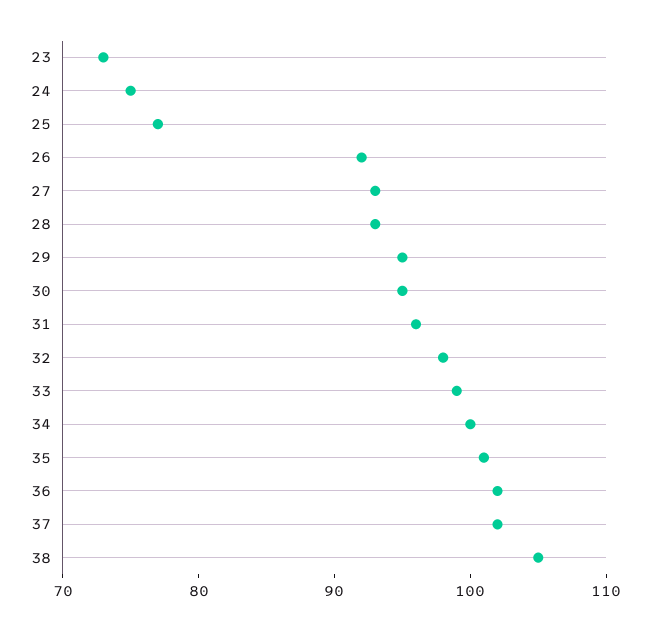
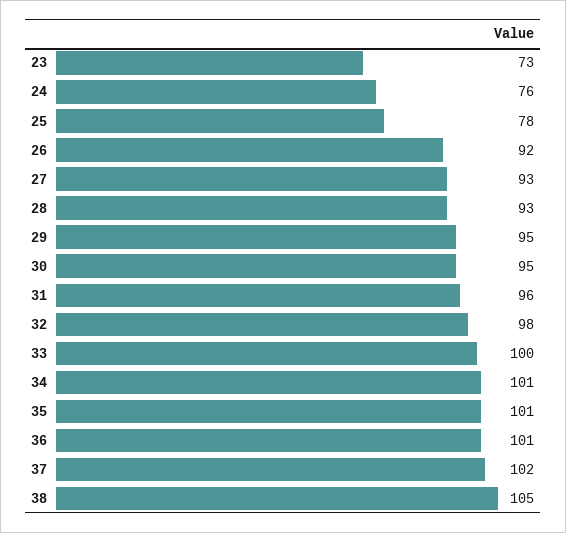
  {
    "23": 73,
-   "24": 75,
+   "24": 76,
-   "25": 77,
+   "25": 78,
    "26": 92,
    "27": 93,
    "28": 93,
    "29": 95,
    "30": 95,
    "31": 96,
    "32": 98,
-   "33": 99,
+   "33": 100,
-   "34": 100,
+   "34": 101,
    "35": 101,
-   "36": 102,
+   "36": 101,
    "37": 102,
    "38": 105
  }

